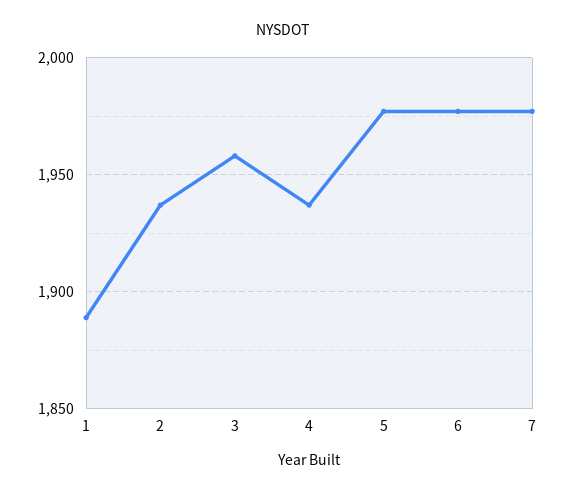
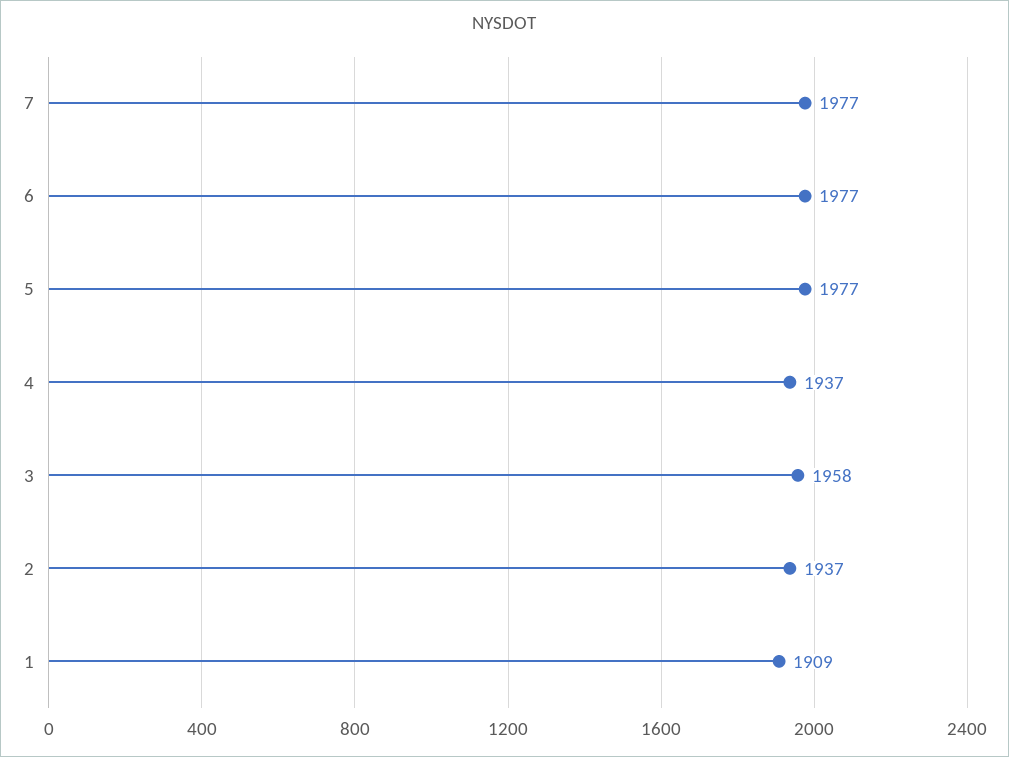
  {
-   "1": 1890,
+   "1": 1909,
    "2": 1937,
    "3": 1958,
    "4": 1937,
    "5": 1977,
    "6": 1977,
    "7": 1977
  }

